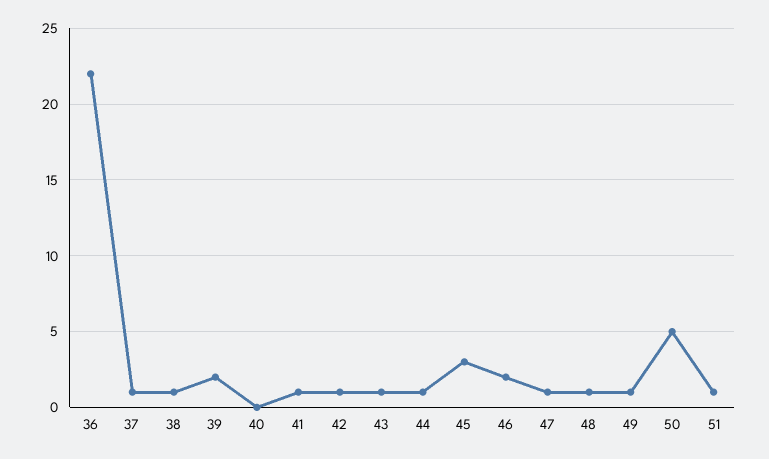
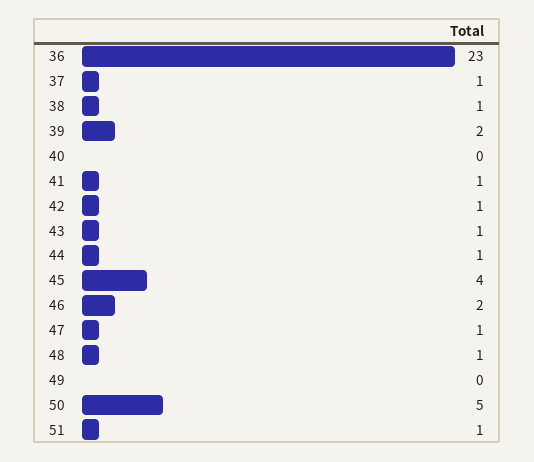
  {
-   "36": 22,
+   "36": 23,
    "37": 1,
    "38": 1,
    "39": 2,
    "40": 0,
    "41": 1,
    "42": 1,
    "43": 1,
    "44": 1,
-   "45": 3,
+   "45": 4,
    "46": 2,
    "47": 1,
    "48": 1,
-   "49": 1,
+   "49": 0,
    "50": 5,
    "51": 1
  }

